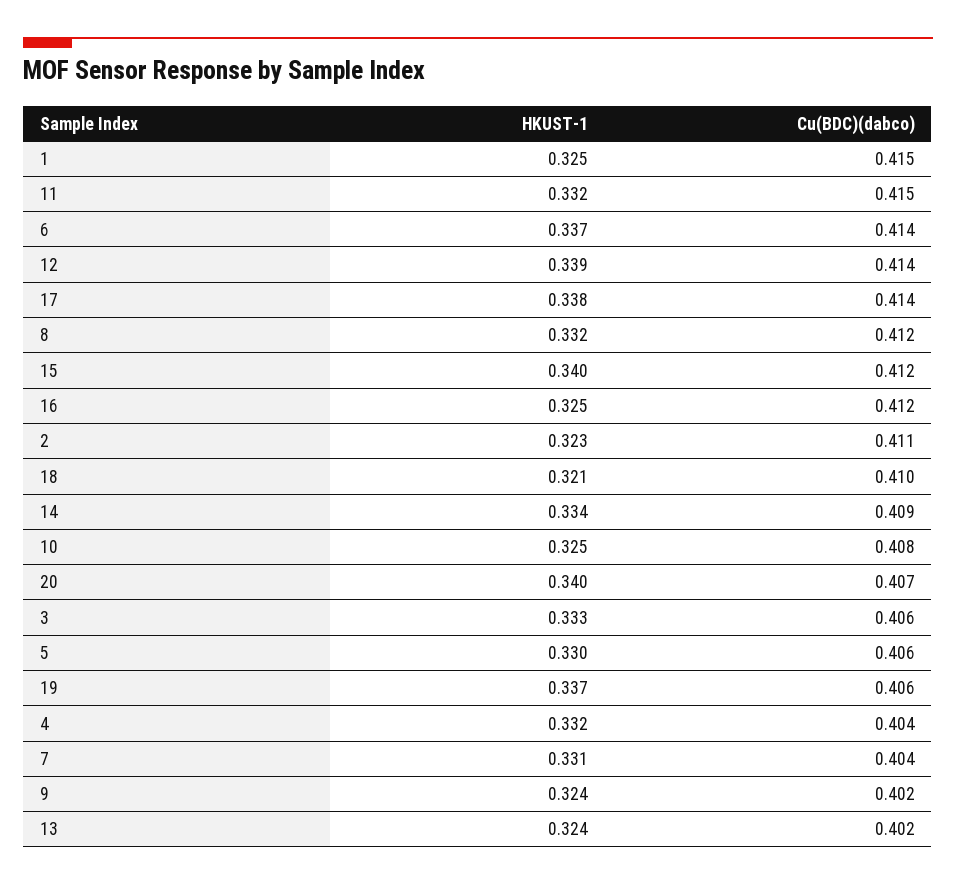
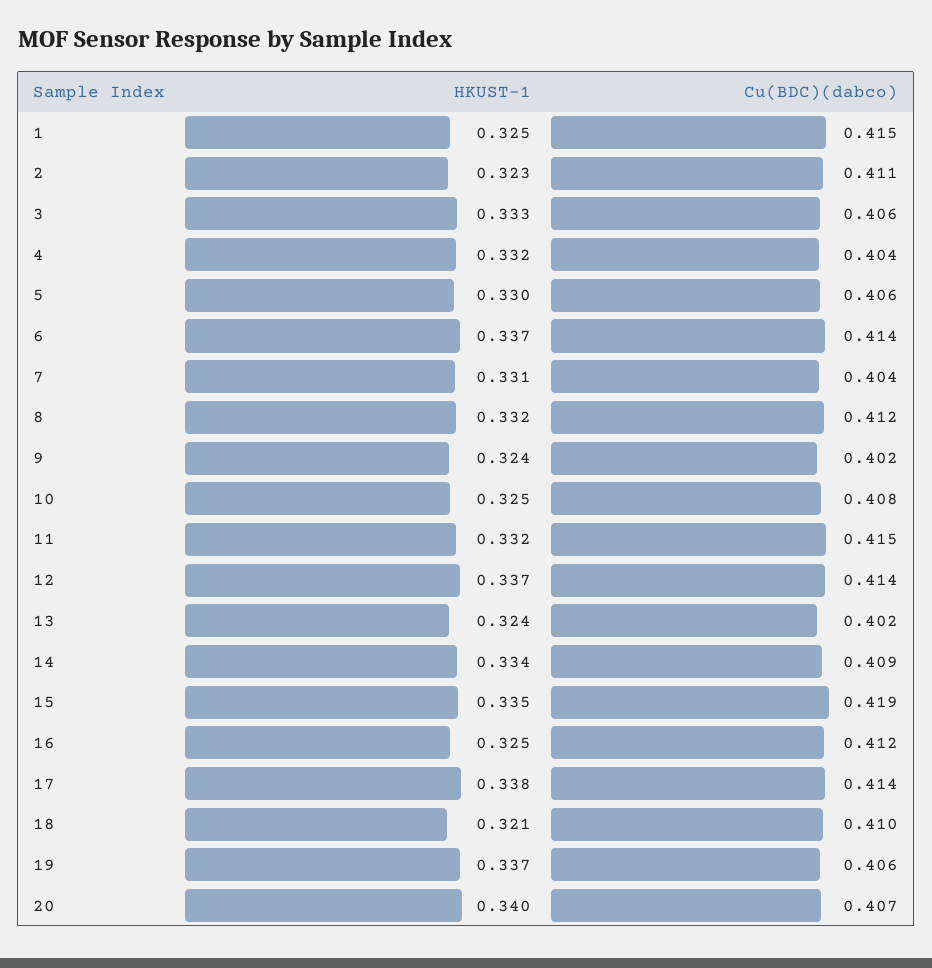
  {
    "HKUST-1": {
      "1": 0.325,
      "11": 0.332,
      "6": 0.337,
-     "12": 0.339,
+     "12": 0.337,
      "17": 0.338,
      "8": 0.332,
-     "15": 0.34,
+     "15": 0.335,
      "16": 0.325,
      "2": 0.323,
      "18": 0.321,
      "14": 0.334,
      "10": 0.325,
      "20": 0.34,
      "3": 0.333,
      "5": 0.33,
      "19": 0.337,
      "4": 0.332,
      "7": 0.331,
      "9": 0.324,
      "13": 0.324
    },
    "Cu(BDC)(dabco)": {
      "1": 0.415,
      "11": 0.415,
      "6": 0.414,
      "12": 0.414,
      "17": 0.414,
      "8": 0.412,
-     "15": 0.412,
+     "15": 0.419,
      "16": 0.412,
      "2": 0.411,
      "18": 0.41,
      "14": 0.409,
      "10": 0.408,
      "20": 0.407,
      "3": 0.406,
      "5": 0.406,
      "19": 0.406,
      "4": 0.404,
      "7": 0.404,
      "9": 0.402,
      "13": 0.402
    }
  }

